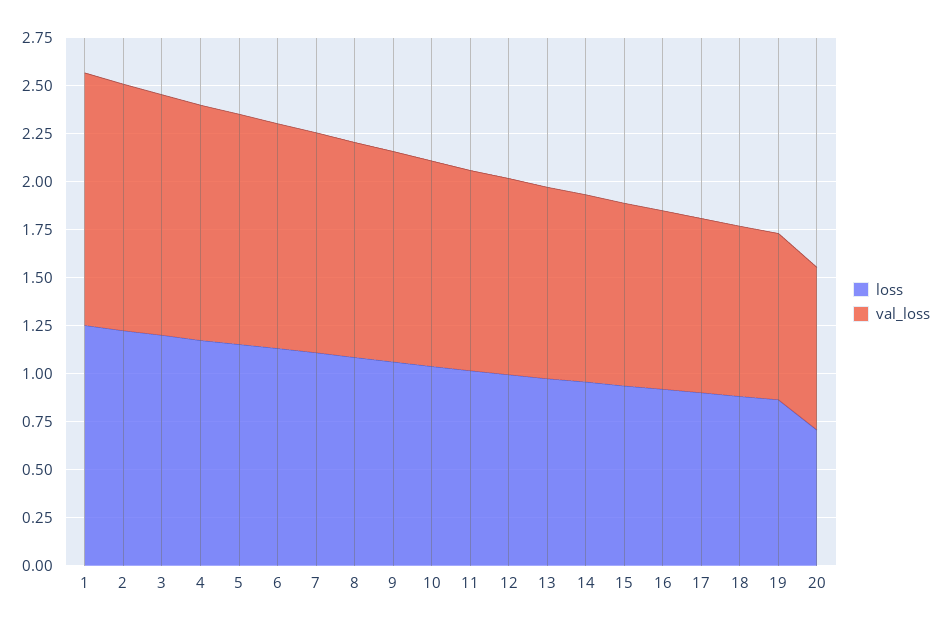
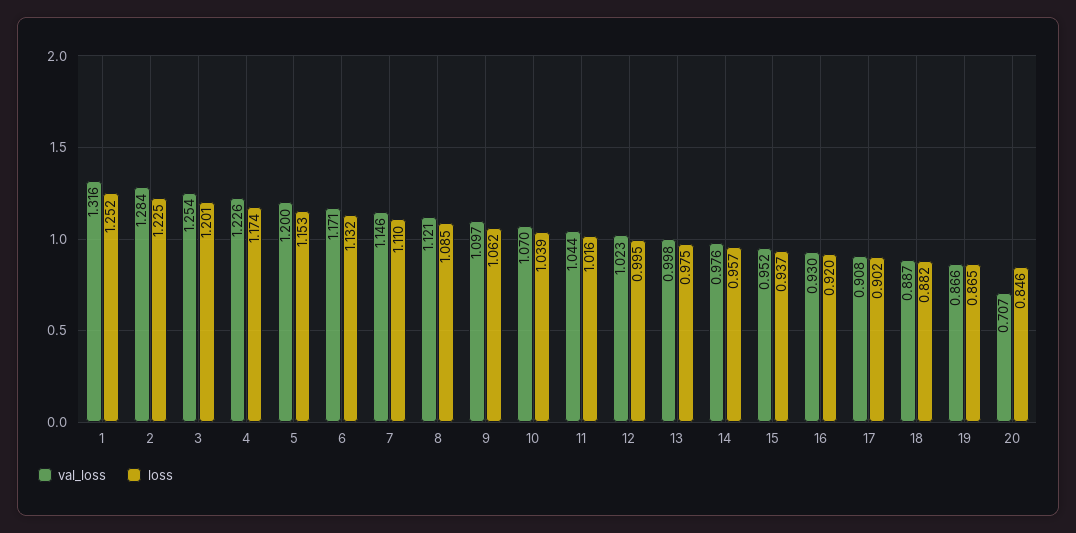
  {
    "loss": {
      "1": 1.252,
      "2": 1.225,
      "3": 1.201,
      "4": 1.174,
      "5": 1.153,
      "6": 1.132,
      "7": 1.11,
      "8": 1.085,
      "9": 1.062,
      "10": 1.039,
      "11": 1.016,
      "12": 0.995,
      "13": 0.975,
      "14": 0.957,
      "15": 0.937,
      "16": 0.92,
      "17": 0.902,
      "18": 0.882,
      "19": 0.865,
-     "20": 0.7
+     "20": 0.846
    },
    "val_loss": {
      "1": 1.316,
      "2": 1.284,
      "3": 1.254,
      "4": 1.226,
      "5": 1.2,
      "6": 1.171,
      "7": 1.146,
      "8": 1.121,
      "9": 1.097,
      "10": 1.07,
      "11": 1.044,
      "12": 1.023,
      "13": 0.998,
      "14": 0.976,
      "15": 0.952,
      "16": 0.93,
      "17": 0.908,
      "18": 0.887,
      "19": 0.866,
-     "20": 0.85
+     "20": 0.707
    }
  }

